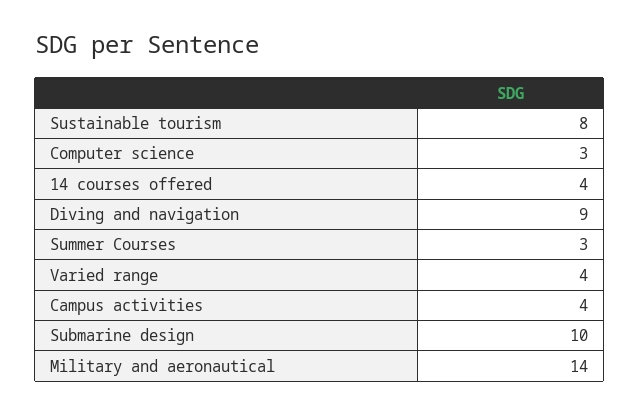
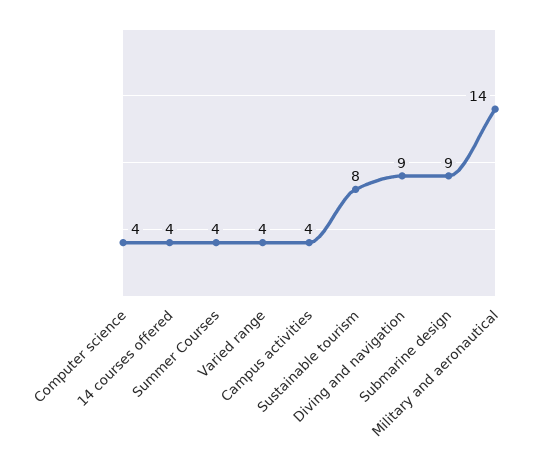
  {
    "Sustainable tourism": 8,
-   "Computer science": 3,
+   "Computer science": 4,
    "14 courses offered": 4,
    "Diving and navigation": 9,
-   "Summer Courses": 3,
+   "Summer Courses": 4,
    "Varied range": 4,
    "Campus activities": 4,
-   "Submarine design": 10,
+   "Submarine design": 9,
    "Military and aeronautical": 14
  }

